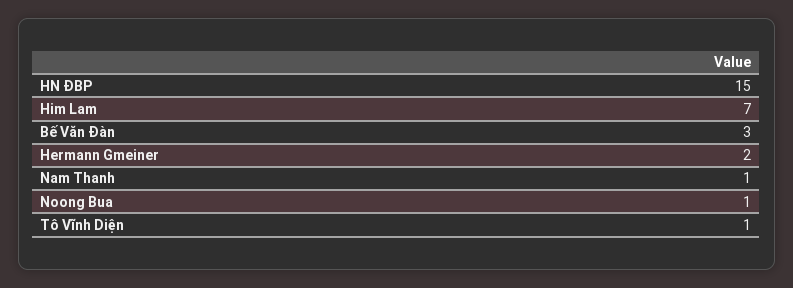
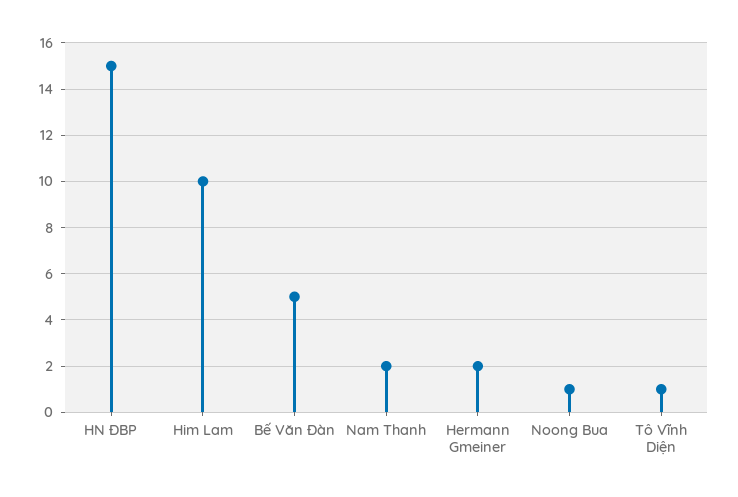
  {
    "HN ĐBP": 15,
-   "Him Lam": 7,
+   "Him Lam": 10,
-   "Bế Văn Đàn": 3,
+   "Bế Văn Đàn": 5,
    "Hermann Gmeiner": 2,
-   "Nam Thanh": 1,
+   "Nam Thanh": 2,
    "Noong Bua": 1,
    "Tô Vĩnh Diện": 1
  }

